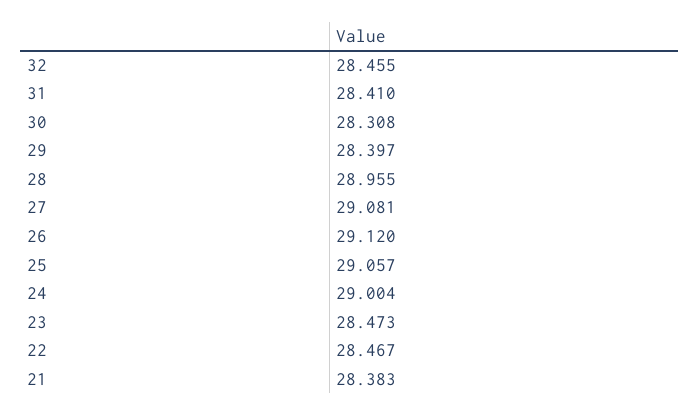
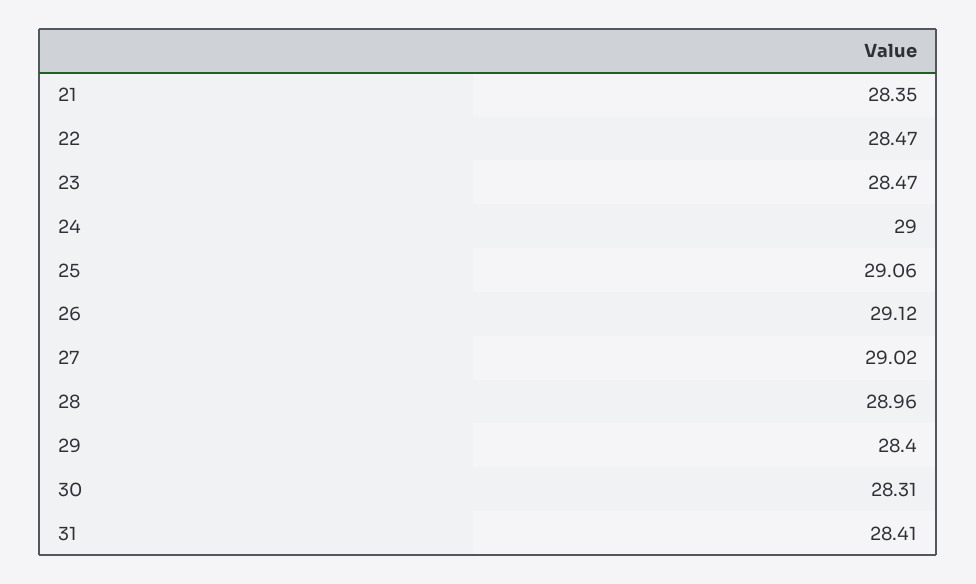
  {
-   "32": 28.455,
    "31": 28.41,
    "30": 28.308,
    "29": 28.397,
    "28": 28.955,
-   "27": 29.081,
+   "27": 29.02,
    "26": 29.12,
    "25": 29.057,
    "24": 29.004,
    "23": 28.473,
    "22": 28.467,
-   "21": 28.383
+   "21": 28.35
  }

